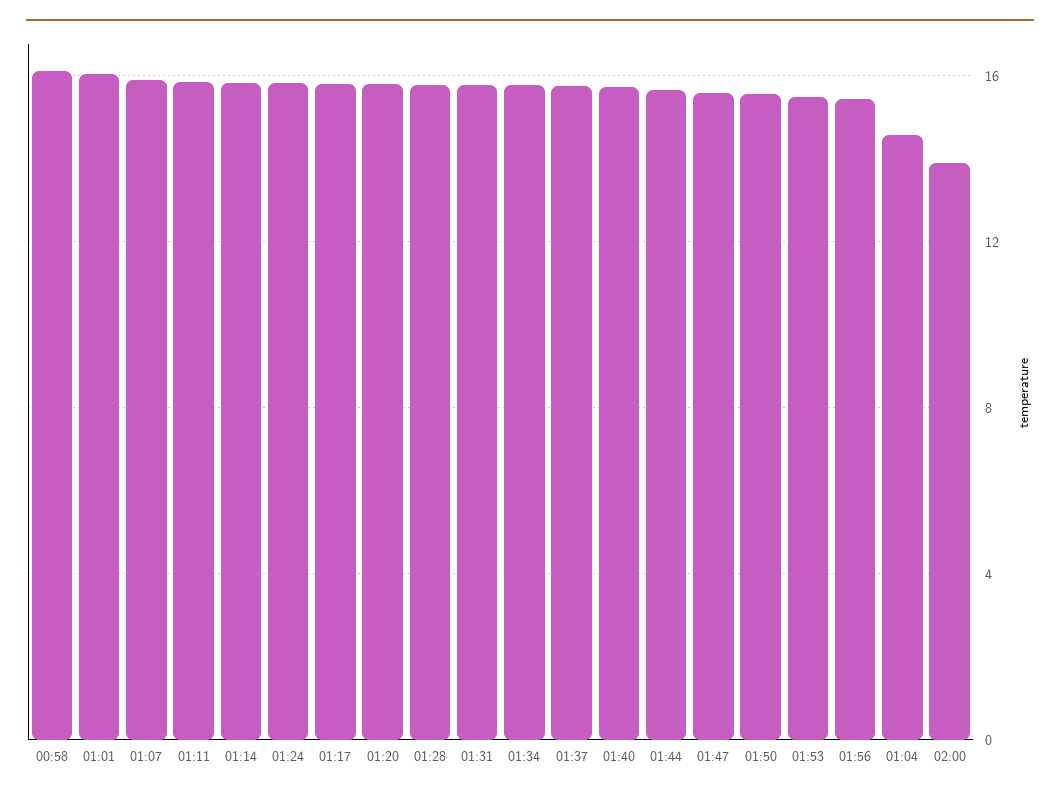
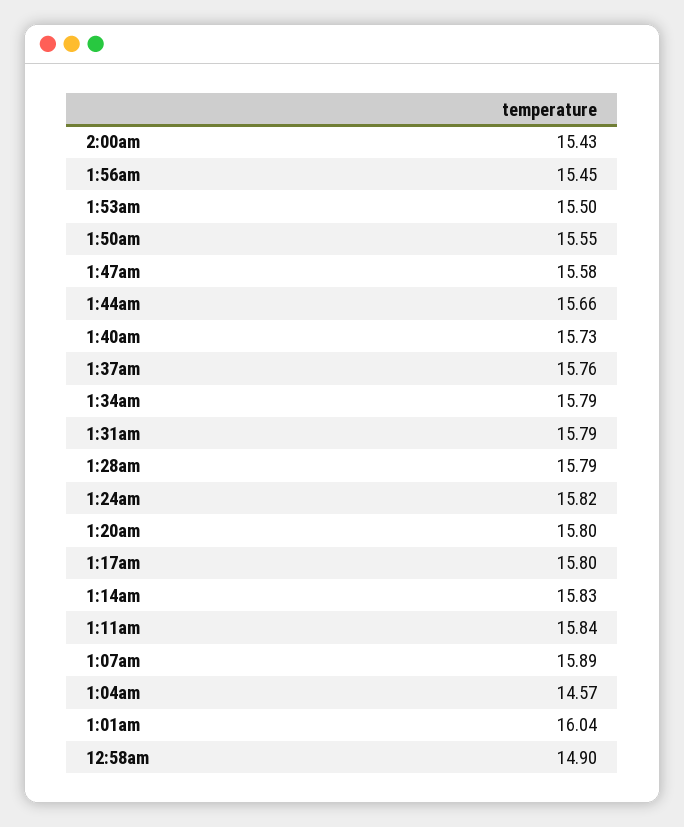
  {
-   "00:58": 16,
+   "00:58": 14.9,
    "01:01": 16.04,
    "01:07": 15.89,
    "01:11": 15.84,
    "01:14": 15.83,
    "01:24": 15.82,
    "01:17": 15.8,
    "01:20": 15.8,
    "01:28": 15.79,
    "01:31": 15.79,
    "01:34": 15.79,
    "01:37": 15.76,
    "01:40": 15.73,
    "01:44": 15.66,
    "01:47": 15.58,
    "01:50": 15.55,
    "01:53": 15.5,
    "01:56": 15.45,
    "01:04": 14.57,
-   "02:00": 14
+   "02:00": 15.43
  }

